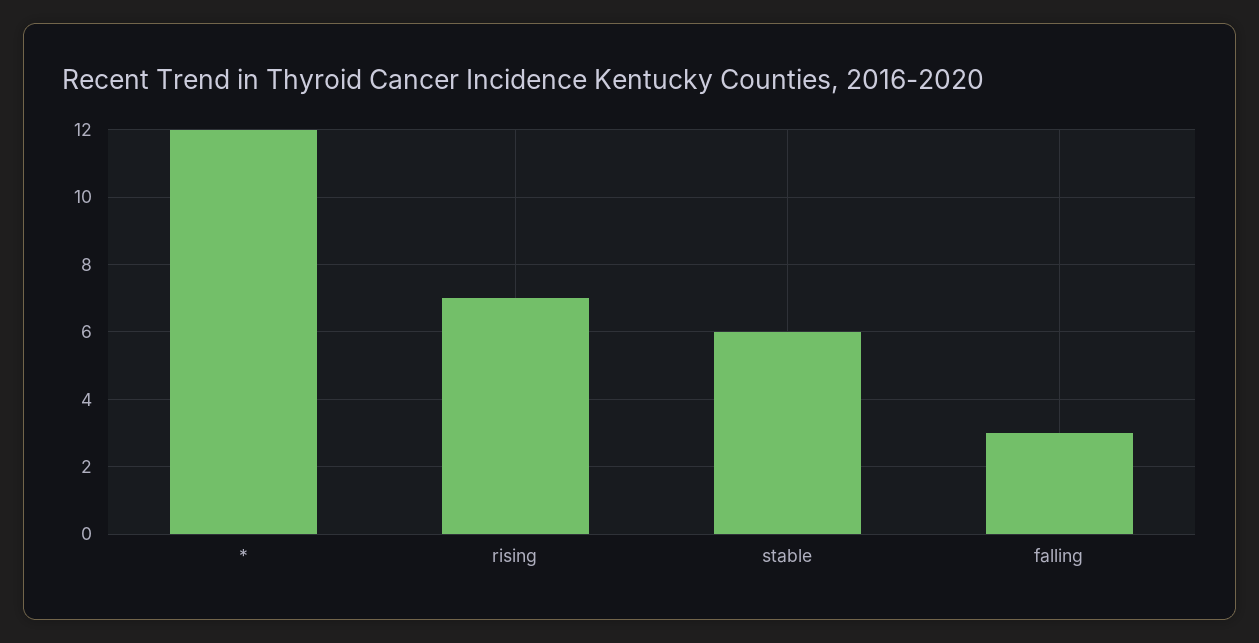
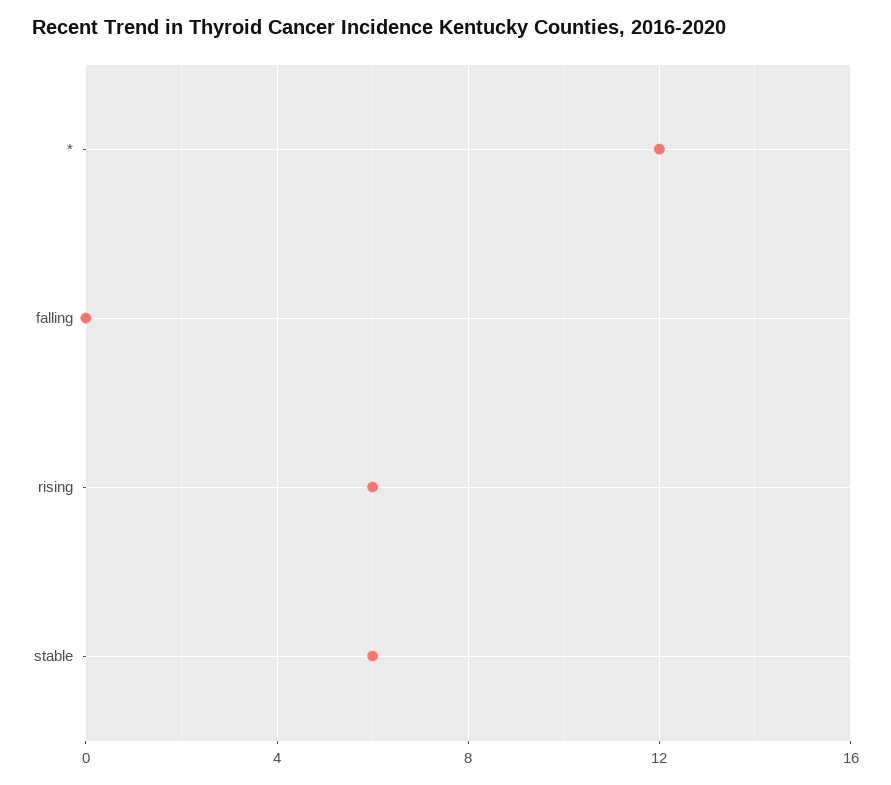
  {
    "*": 12,
-   "rising": 7,
+   "rising": 6,
    "stable": 6,
-   "falling": 3
+   "falling": 0
  }

